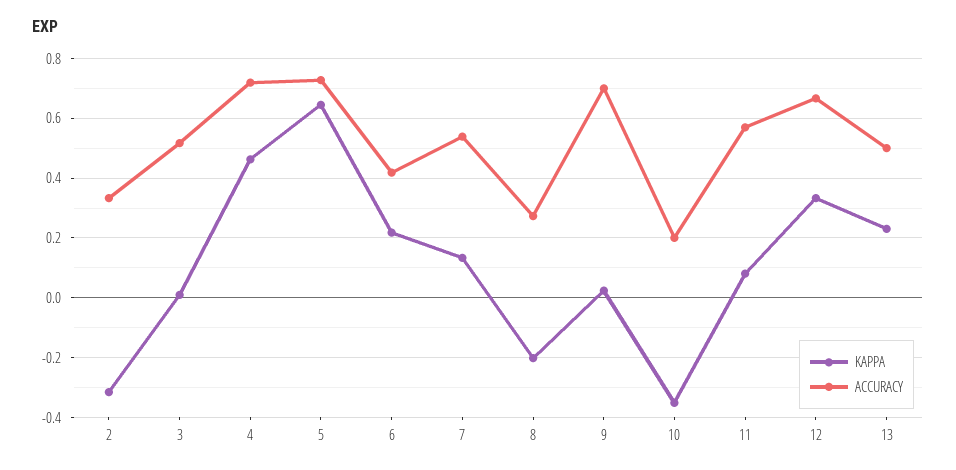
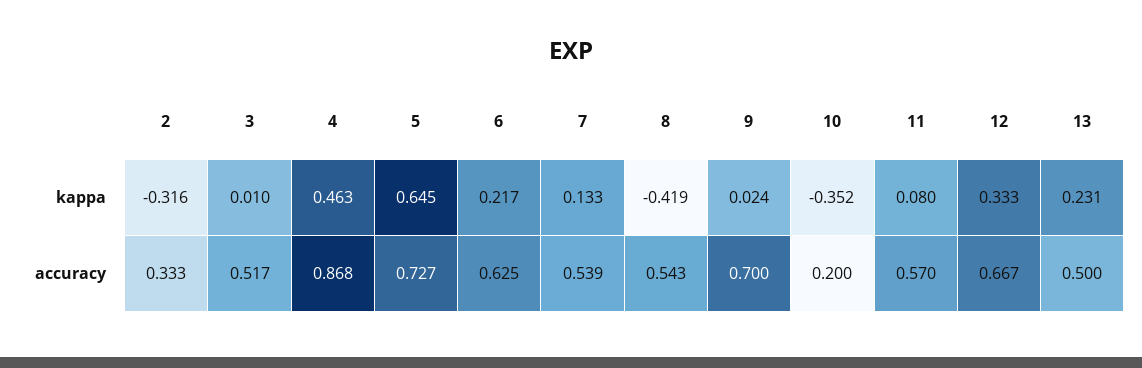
  {
    "KAPPA": {
      "2": -0.316,
      "3": 0.01,
      "4": 0.463,
      "5": 0.645,
      "6": 0.217,
      "7": 0.133,
-     "8": -0.2,
+     "8": -0.419,
      "9": 0.024,
      "10": -0.352,
      "11": 0.08,
      "12": 0.333,
      "13": 0.231
    },
    "ACCURACY": {
      "2": 0.333,
      "3": 0.517,
-     "4": 0.725,
+     "4": 0.868,
      "5": 0.727,
-     "6": 0.425,
+     "6": 0.625,
      "7": 0.539,
-     "8": 0.275,
+     "8": 0.543,
      "9": 0.7,
      "10": 0.2,
      "11": 0.57,
      "12": 0.667,
      "13": 0.5
    }
  }

